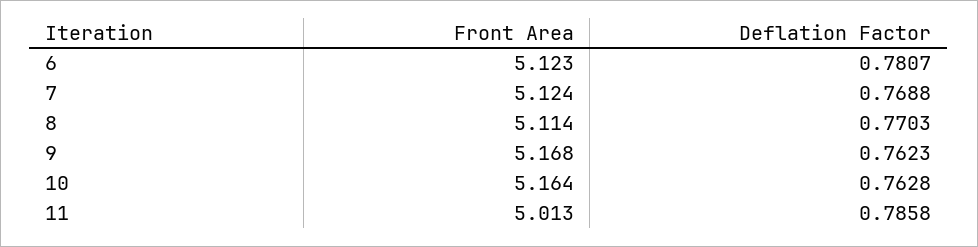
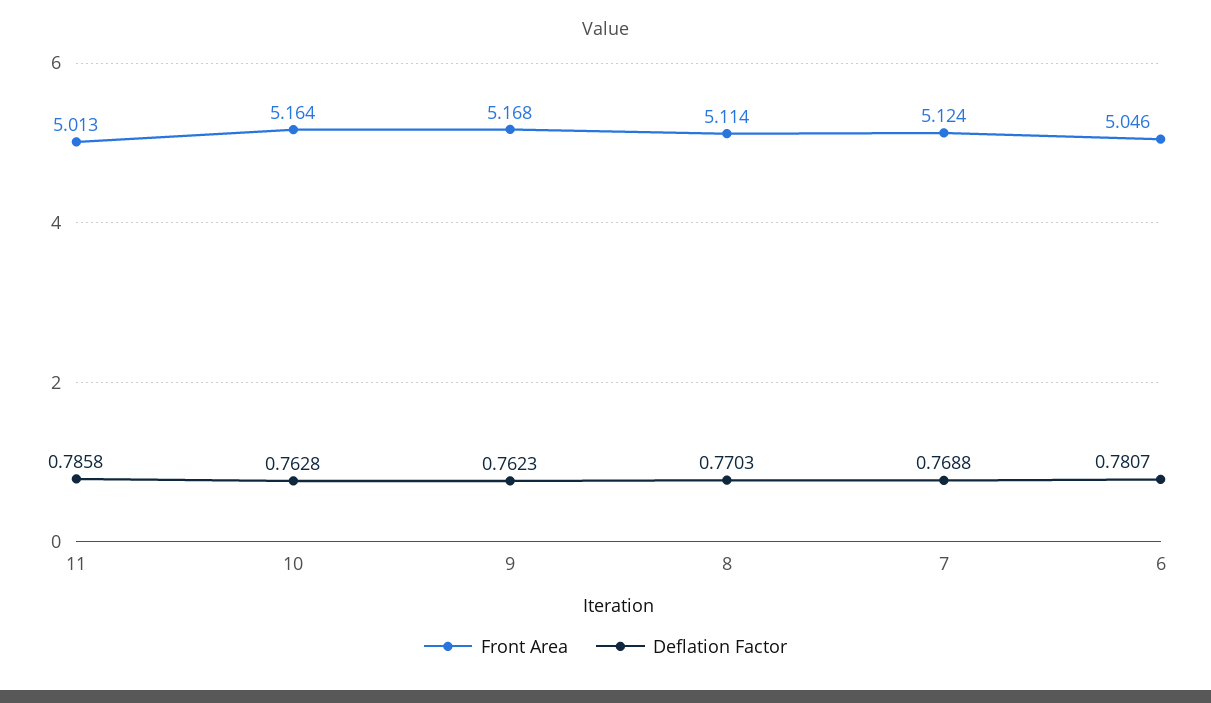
  {
    "Front Area": {
-     "6": 5.123,
+     "6": 5.046,
      "7": 5.124,
      "8": 5.114,
      "9": 5.168,
      "10": 5.164,
      "11": 5.013
    },
    "Deflation Factor": {
      "6": 0.7807,
      "7": 0.7688,
      "8": 0.7703,
      "9": 0.7623,
      "10": 0.7628,
      "11": 0.7858
    }
  }

